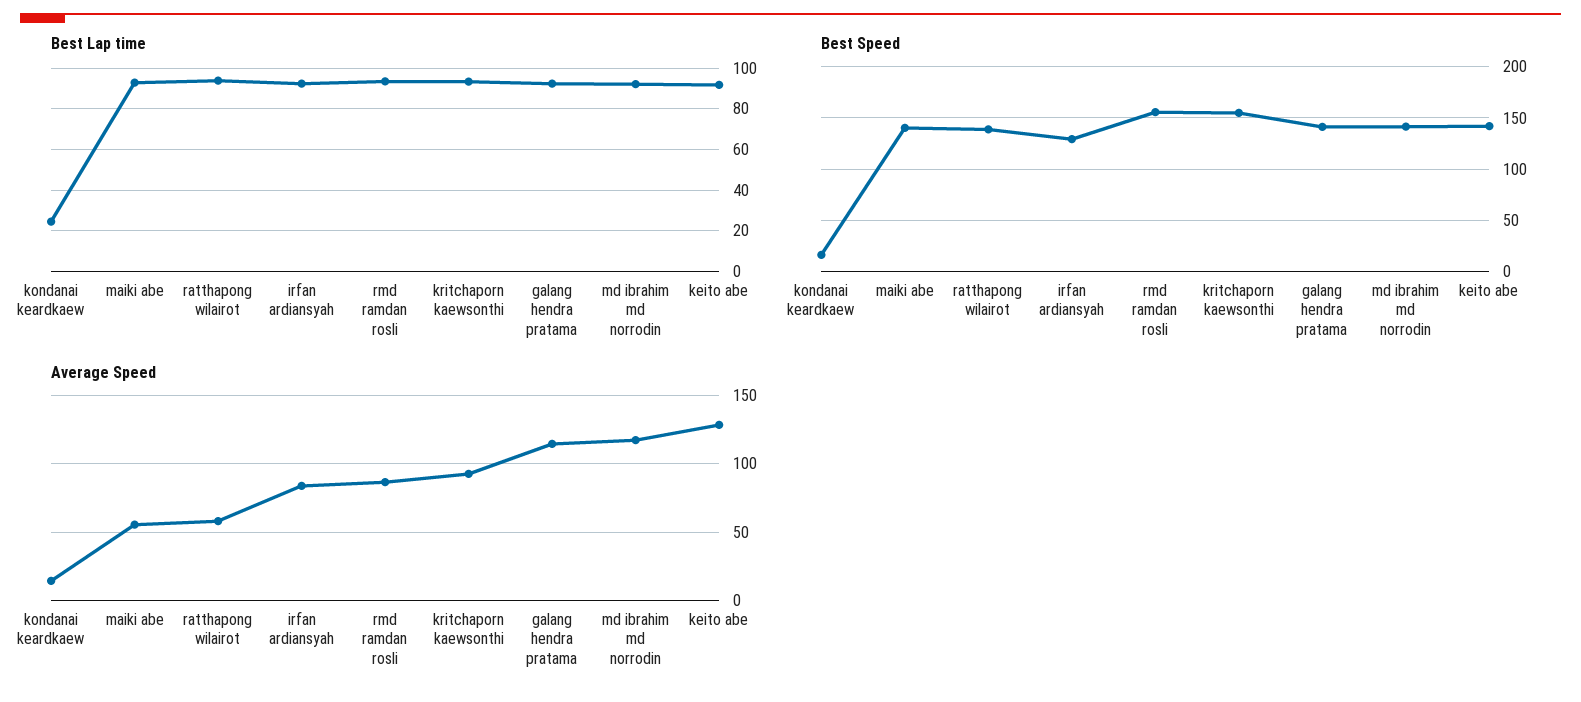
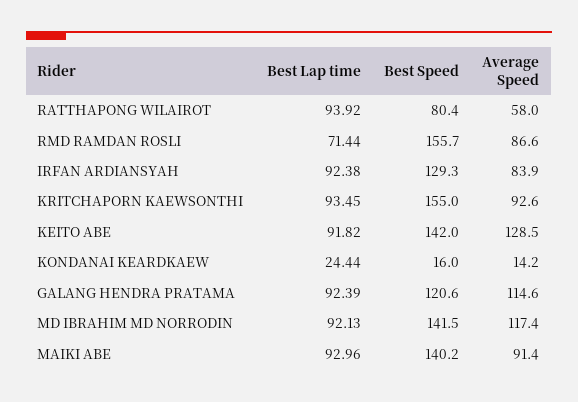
  {
    "Best Lap time": {
      "kondanai keardkaew": 24.44,
      "maiki abe": 92.96,
      "ratthapong wilairot": 93.92,
      "irfan ardiansyah": 92.38,
-     "rmd ramdan rosli": 95,
+     "rmd ramdan rosli": 71.44,
      "kritchaporn kaewsonthi": 93.45,
      "galang hendra pratama": 92.39,
      "md ibrahim md norrodin": 92.13,
      "keito abe": 91.82
    },
    "Best Speed": {
      "kondanai keardkaew": 16,
      "maiki abe": 140.2,
-     "ratthapong wilairot": 140,
+     "ratthapong wilairot": 80.4,
      "irfan ardiansyah": 129.3,
      "rmd ramdan rosli": 155.7,
      "kritchaporn kaewsonthi": 155,
-     "galang hendra pratama": 140,
+     "galang hendra pratama": 120.6,
      "md ibrahim md norrodin": 141.5,
      "keito abe": 142
    },
    "Average Speed": {
      "kondanai keardkaew": 14.2,
-     "maiki abe": 55,
+     "maiki abe": 91.4,
      "ratthapong wilairot": 58,
      "irfan ardiansyah": 83.9,
      "rmd ramdan rosli": 86.6,
      "kritchaporn kaewsonthi": 92.6,
      "galang hendra pratama": 114.6,
      "md ibrahim md norrodin": 117.4,
      "keito abe": 128.5
    }
  }

